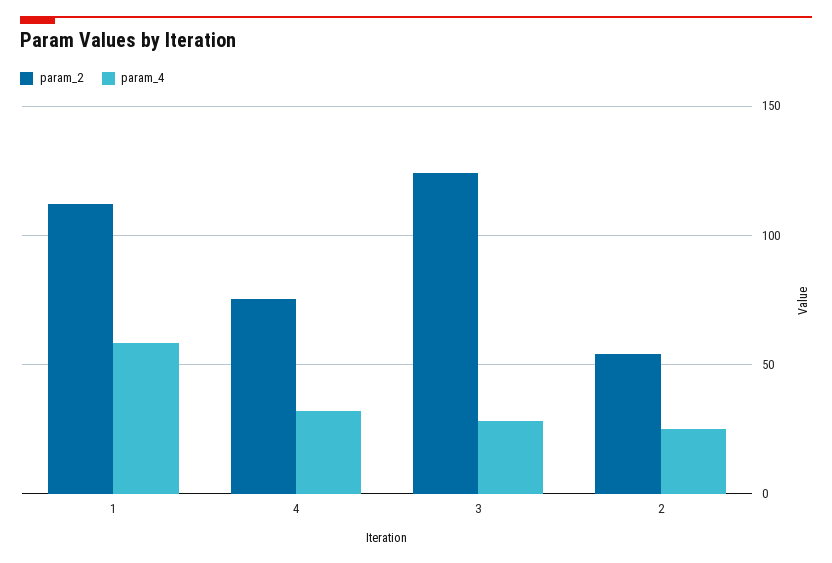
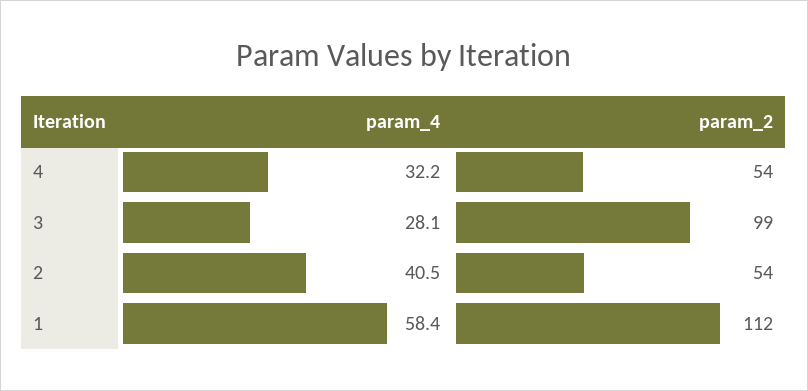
  {
    "param_2": {
      "1": 112,
-     "4": 75,
+     "4": 54,
-     "3": 125,
+     "3": 99,
      "2": 54
    },
    "param_4": {
      "1": 58.4,
      "4": 32.2,
      "3": 28.1,
-     "2": 25
+     "2": 40.5
    }
  }

